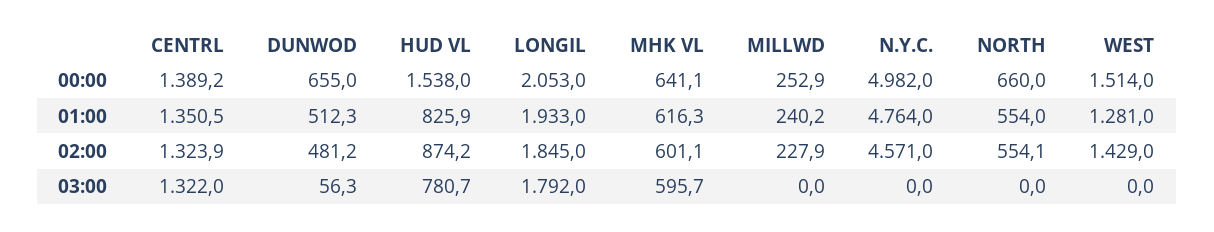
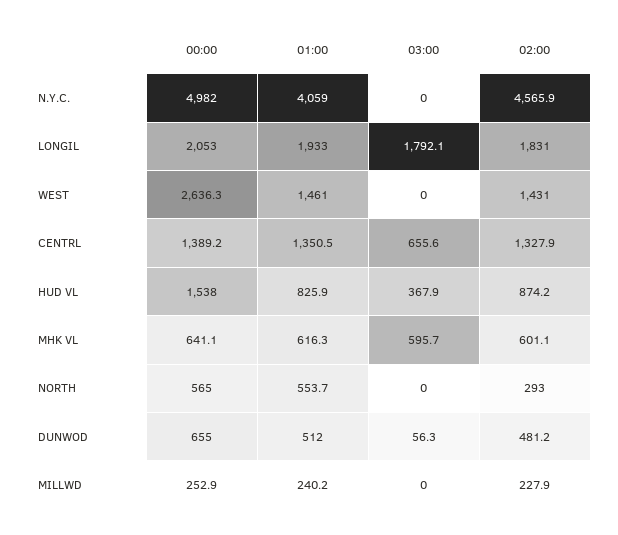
  {
    "CENTRL": {
      "00:00": 1389.2,
      "01:00": 1350.5,
-     "02:00": 1323.9,
+     "02:00": 1327.9,
-     "03:00": 1322
+     "03:00": 655.6
    },
    "DUNWOD": {
      "00:00": 655,
-     "01:00": 512.3,
+     "01:00": 512,
      "02:00": 481.2,
      "03:00": 56.3
    },
    "HUD VL": {
      "00:00": 1538,
      "01:00": 825.9,
      "02:00": 874.2,
-     "03:00": 780.7
+     "03:00": 367.9
    },
    "LONGIL": {
      "00:00": 2053,
      "01:00": 1933,
-     "02:00": 1845,
+     "02:00": 1831,
-     "03:00": 1792
+     "03:00": 1792.1
    },
    "MHK VL": {
      "00:00": 641.1,
      "01:00": 616.3,
      "02:00": 601.1,
      "03:00": 595.7
    },
    "MILLWD": {
      "00:00": 252.9,
      "01:00": 240.2,
      "02:00": 227.9,
      "03:00": 0
    },
    "N.Y.C.": {
      "00:00": 4982,
-     "01:00": 4764,
+     "01:00": 4059,
-     "02:00": 4571,
+     "02:00": 4565.9,
      "03:00": 0
    },
    "NORTH": {
-     "00:00": 660,
+     "00:00": 565,
-     "01:00": 554,
+     "01:00": 553.7,
-     "02:00": 554.1,
+     "02:00": 293,
      "03:00": 0
    },
    "WEST": {
-     "00:00": 1514,
+     "00:00": 2636.3,
-     "01:00": 1281,
+     "01:00": 1461,
-     "02:00": 1429,
+     "02:00": 1431,
      "03:00": 0
    }
  }

